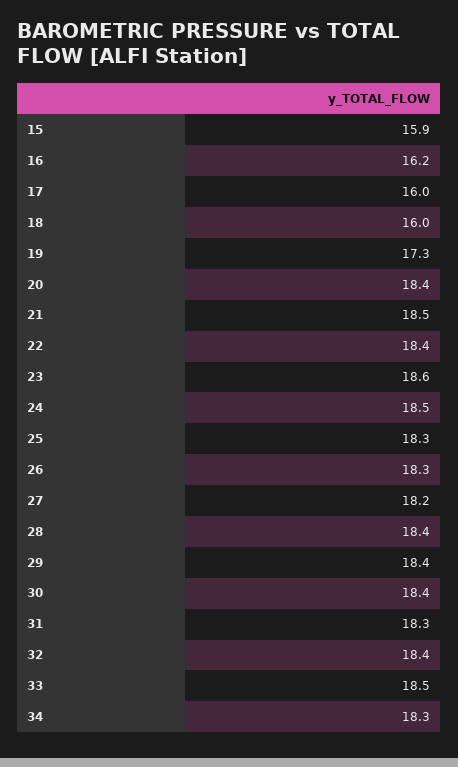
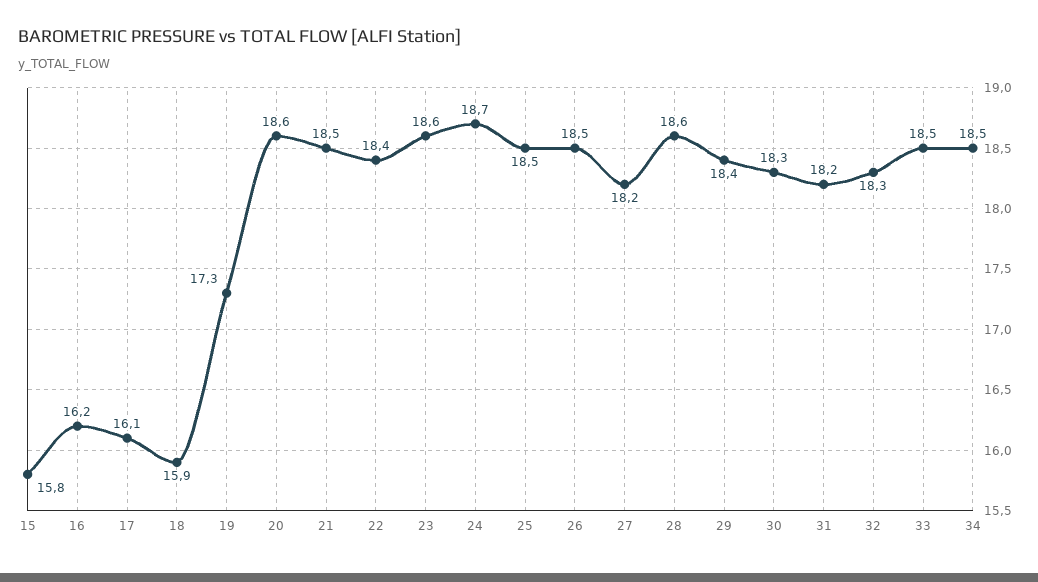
  {
-   "15": 15.9,
+   "15": 15.8,
    "16": 16.2,
-   "17": 16,
+   "17": 16.1,
-   "18": 16,
+   "18": 15.9,
    "19": 17.3,
-   "20": 18.4,
+   "20": 18.6,
    "21": 18.5,
    "22": 18.4,
    "23": 18.6,
-   "24": 18.5,
+   "24": 18.7,
-   "25": 18.3,
+   "25": 18.5,
-   "26": 18.3,
+   "26": 18.5,
    "27": 18.2,
-   "28": 18.4,
+   "28": 18.6,
    "29": 18.4,
-   "30": 18.4,
+   "30": 18.3,
-   "31": 18.3,
+   "31": 18.2,
-   "32": 18.4,
+   "32": 18.3,
    "33": 18.5,
-   "34": 18.3
+   "34": 18.5
  }

